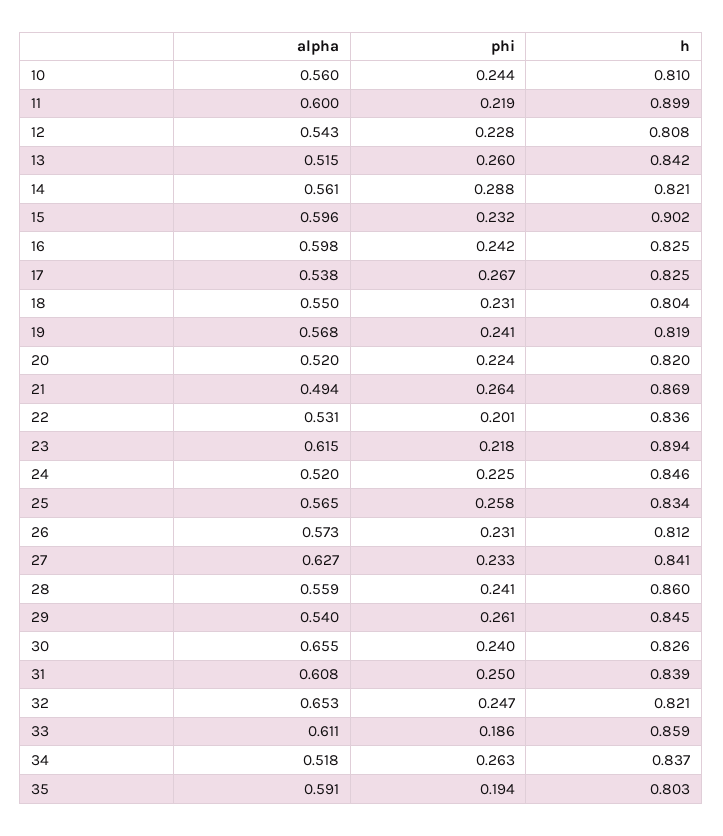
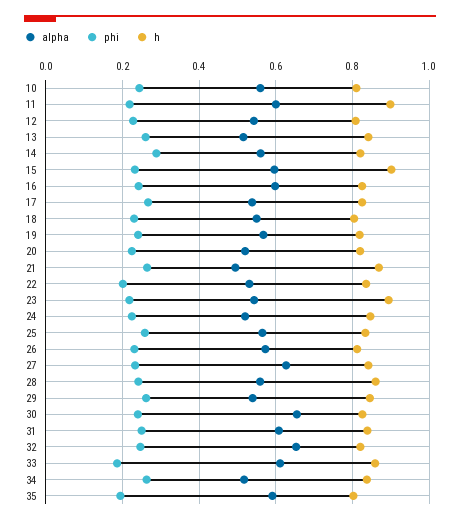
  {
    "alpha": {
      "10": 0.56,
      "11": 0.6,
      "12": 0.543,
      "13": 0.515,
      "14": 0.561,
      "15": 0.596,
      "16": 0.598,
      "17": 0.538,
      "18": 0.55,
      "19": 0.568,
      "20": 0.52,
      "21": 0.494,
      "22": 0.531,
-     "23": 0.615,
+     "23": 0.54,
      "24": 0.52,
      "25": 0.565,
      "26": 0.573,
      "27": 0.627,
      "28": 0.559,
      "29": 0.54,
      "30": 0.655,
      "31": 0.608,
      "32": 0.653,
      "33": 0.611,
      "34": 0.518,
      "35": 0.591
    },
    "phi": {
      "10": 0.244,
      "11": 0.219,
      "12": 0.228,
      "13": 0.26,
      "14": 0.288,
      "15": 0.232,
      "16": 0.242,
      "17": 0.267,
      "18": 0.231,
      "19": 0.241,
      "20": 0.224,
      "21": 0.264,
      "22": 0.201,
      "23": 0.218,
      "24": 0.225,
      "25": 0.258,
      "26": 0.231,
      "27": 0.233,
      "28": 0.241,
      "29": 0.261,
      "30": 0.24,
      "31": 0.25,
      "32": 0.247,
      "33": 0.186,
      "34": 0.263,
      "35": 0.194
    },
    "h": {
      "10": 0.81,
      "11": 0.899,
      "12": 0.808,
      "13": 0.842,
      "14": 0.821,
      "15": 0.902,
      "16": 0.825,
      "17": 0.825,
      "18": 0.804,
      "19": 0.819,
      "20": 0.82,
      "21": 0.869,
      "22": 0.836,
      "23": 0.894,
      "24": 0.846,
      "25": 0.834,
      "26": 0.812,
      "27": 0.841,
      "28": 0.86,
      "29": 0.845,
      "30": 0.826,
      "31": 0.839,
      "32": 0.821,
      "33": 0.859,
      "34": 0.837,
      "35": 0.803
    }
  }

